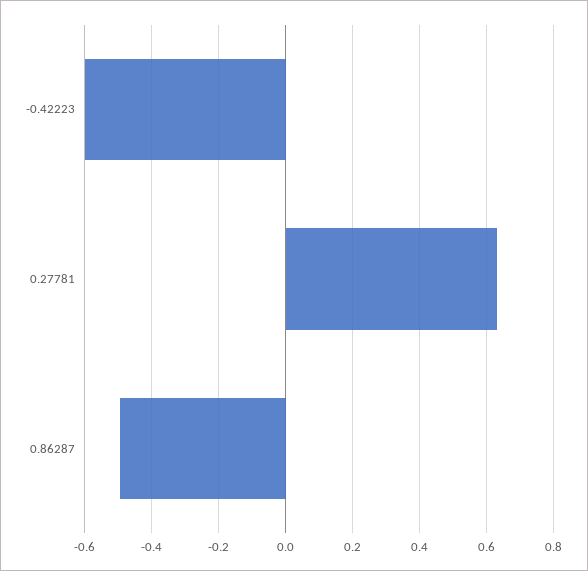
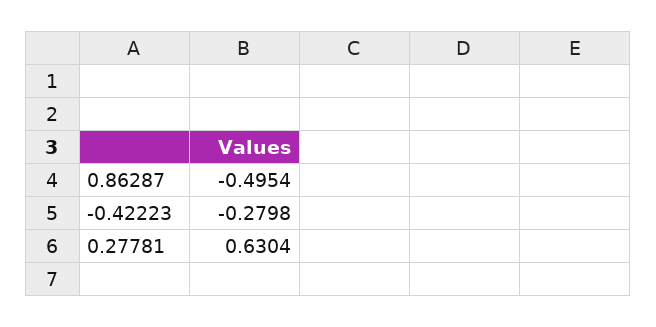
  {
-   "-0.42223": -0.6,
+   "-0.42223": -0.2798,
    "0.27781": 0.6304,
    "0.86287": -0.4954
  }

